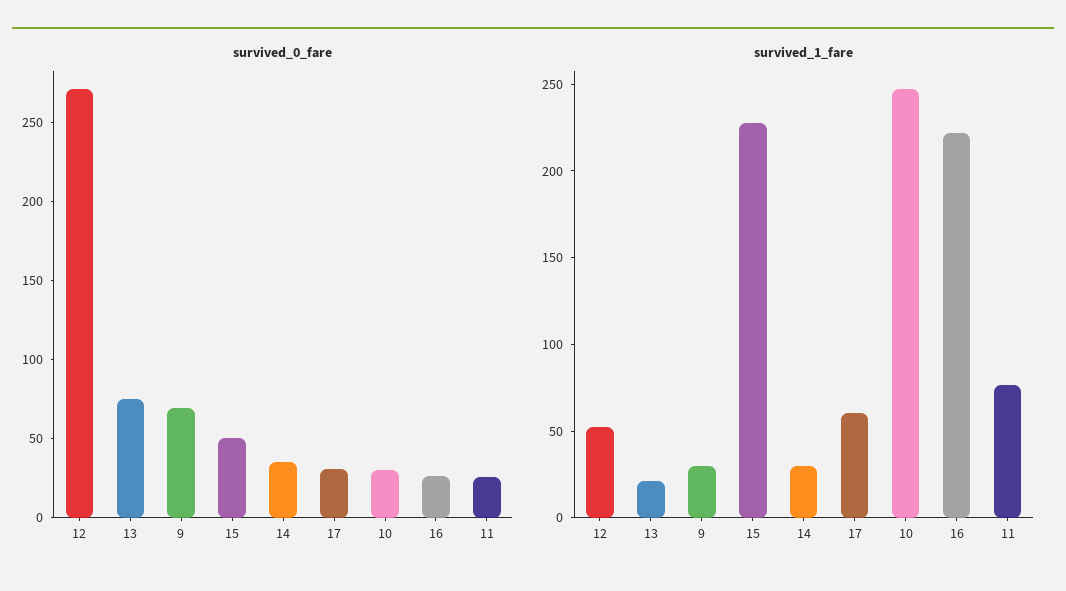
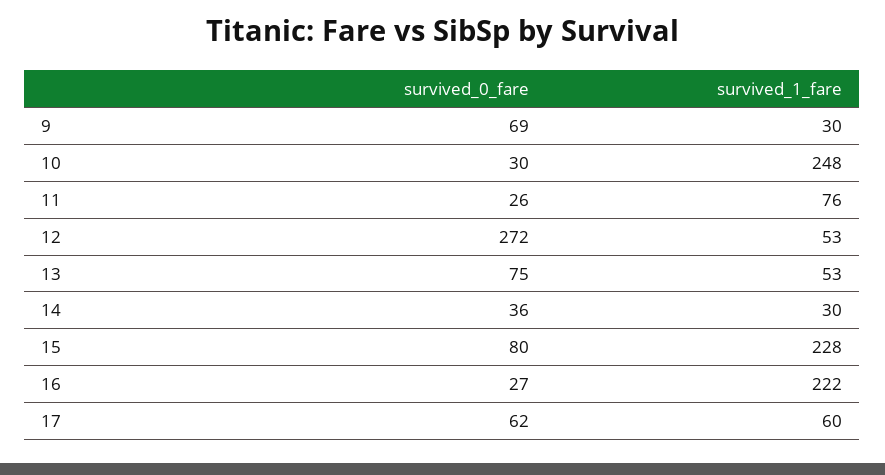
  {
    "survived_0_fare": {
      "12": 272,
      "13": 75,
      "9": 69,
-     "15": 50,
+     "15": 80,
      "14": 36,
-     "17": 30,
+     "17": 62,
      "10": 30,
      "16": 27,
      "11": 26
    },
    "survived_1_fare": {
      "12": 53,
-     "13": 20,
+     "13": 53,
      "9": 30,
      "15": 228,
      "14": 30,
      "17": 60,
      "10": 248,
      "16": 222,
      "11": 76
    }
  }

